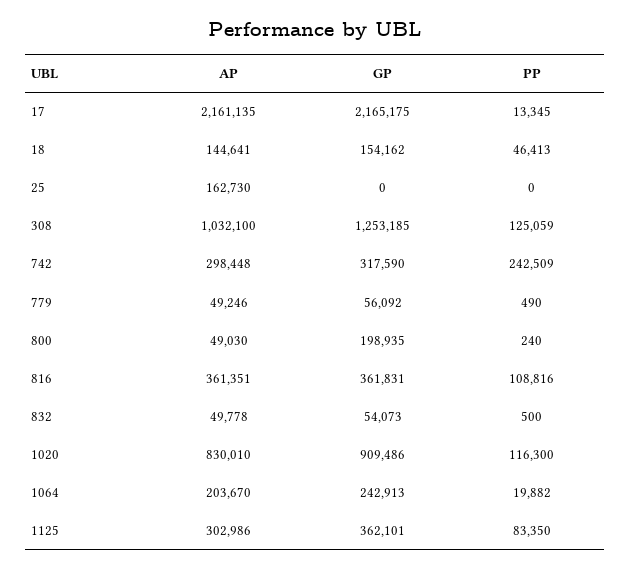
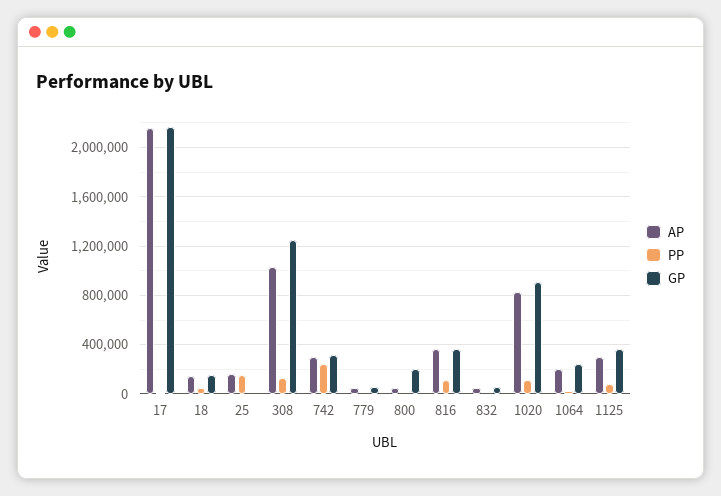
  {
    "AP": {
      "17": 2161135,
      "18": 144641,
      "25": 162730,
      "308": 1032100,
      "742": 298448,
      "779": 49246,
      "800": 49030,
      "816": 361351,
      "832": 49778,
      "1020": 830010,
      "1064": 203670,
      "1125": 302986
    },
    "GP": {
      "17": 2165175,
      "18": 154162,
      "25": 0,
      "308": 1253185,
      "742": 317590,
      "779": 56092,
      "800": 198935,
      "816": 361831,
      "832": 54073,
      "1020": 909486,
      "1064": 242913,
      "1125": 362101
    },
    "PP": {
      "17": 13345,
      "18": 46413,
-     "25": 0,
+     "25": 150000,
      "308": 125059,
      "742": 242509,
      "779": 490,
      "800": 240,
      "816": 108816,
      "832": 500,
      "1020": 116300,
      "1064": 19882,
      "1125": 83350
    }
  }

